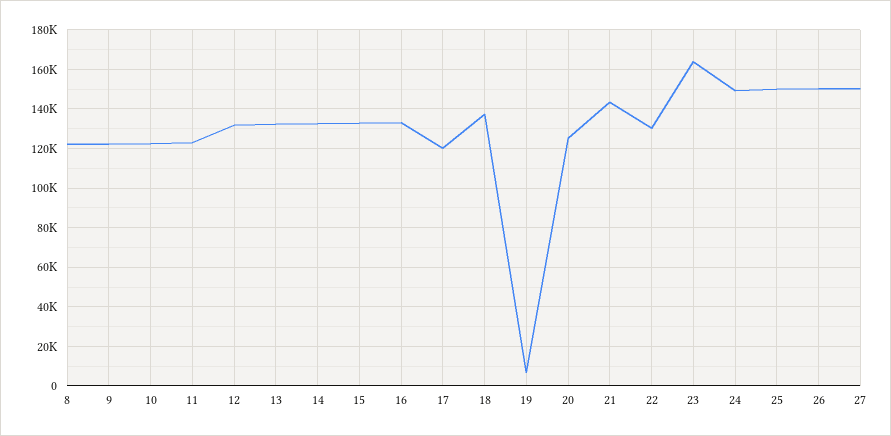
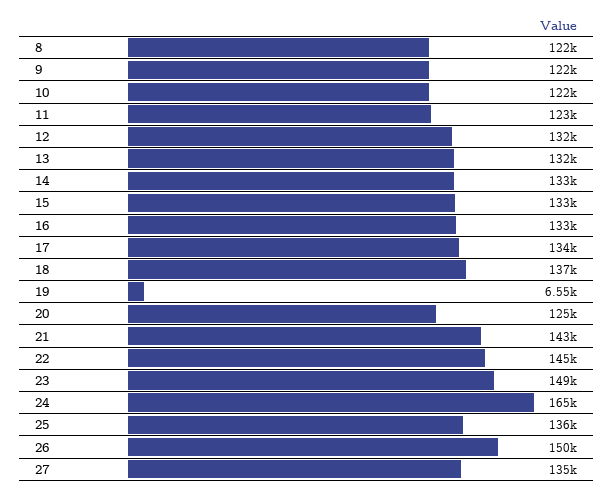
  {
    "8": 122000,
    "9": 122000,
    "10": 122000,
    "11": 123000,
    "12": 132000,
    "13": 132000,
    "14": 133000,
    "15": 133000,
    "16": 133000,
-   "17": 120000,
+   "17": 134000,
    "18": 137000,
    "19": 6550,
    "20": 125000,
    "21": 143000,
-   "22": 130000,
+   "22": 145000,
-   "23": 165000,
+   "23": 149000,
-   "24": 150000,
+   "24": 165000,
-   "25": 150000,
+   "25": 136000,
    "26": 150000,
-   "27": 150000
+   "27": 135000
  }

